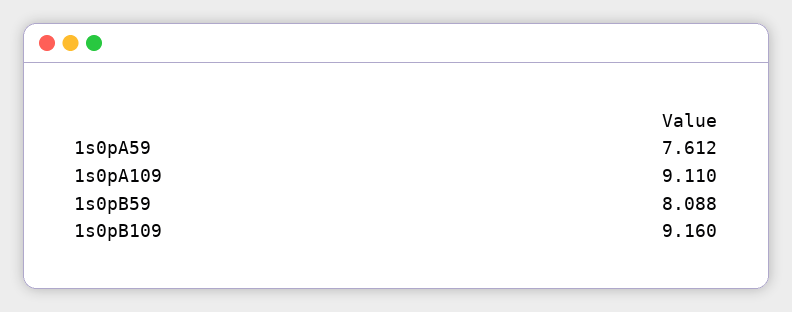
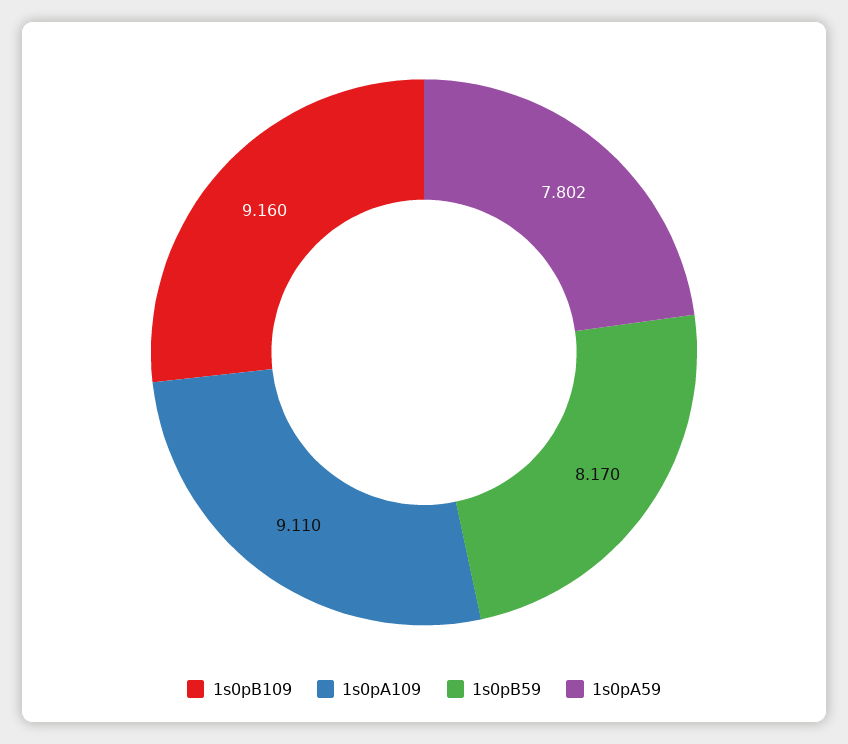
  {
-   "1s0pA59": 7.612,
+   "1s0pA59": 7.802,
    "1s0pA109": 9.11,
-   "1s0pB59": 8.088,
+   "1s0pB59": 8.17,
    "1s0pB109": 9.16
  }

